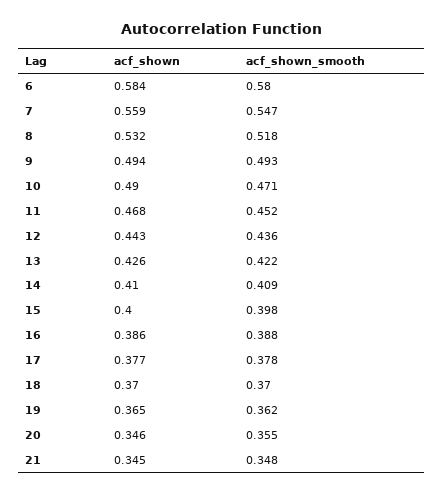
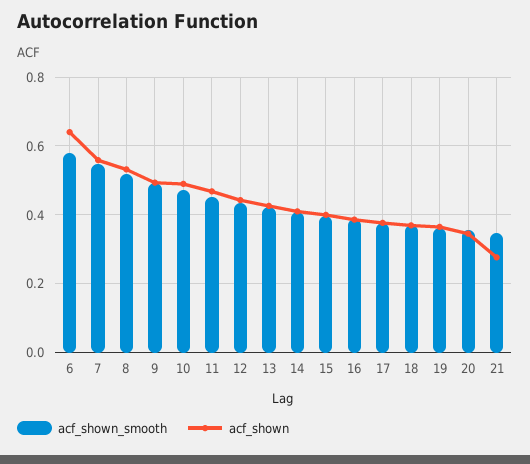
  {
    "acf_shown": {
-     "6": 0.584,
+     "6": 0.64,
      "7": 0.559,
      "8": 0.532,
      "9": 0.494,
      "10": 0.49,
      "11": 0.468,
      "12": 0.443,
      "13": 0.426,
      "14": 0.41,
      "15": 0.4,
      "16": 0.386,
      "17": 0.377,
      "18": 0.37,
      "19": 0.365,
      "20": 0.346,
-     "21": 0.345
+     "21": 0.28
    },
    "acf_shown_smooth": {
      "6": 0.58,
      "7": 0.547,
      "8": 0.518,
      "9": 0.493,
      "10": 0.471,
      "11": 0.452,
      "12": 0.436,
      "13": 0.422,
      "14": 0.409,
      "15": 0.398,
      "16": 0.388,
      "17": 0.378,
      "18": 0.37,
      "19": 0.362,
      "20": 0.355,
      "21": 0.348
    }
  }

